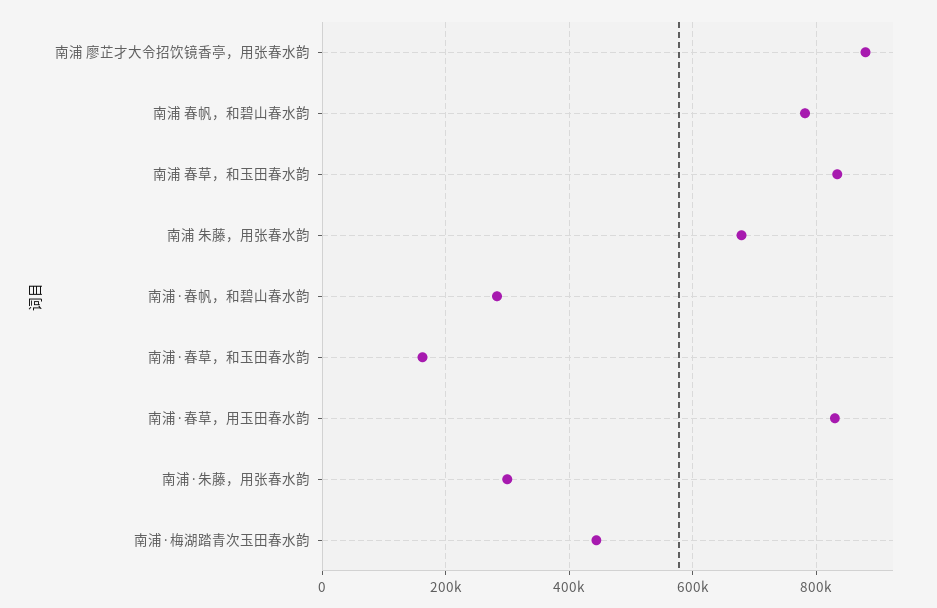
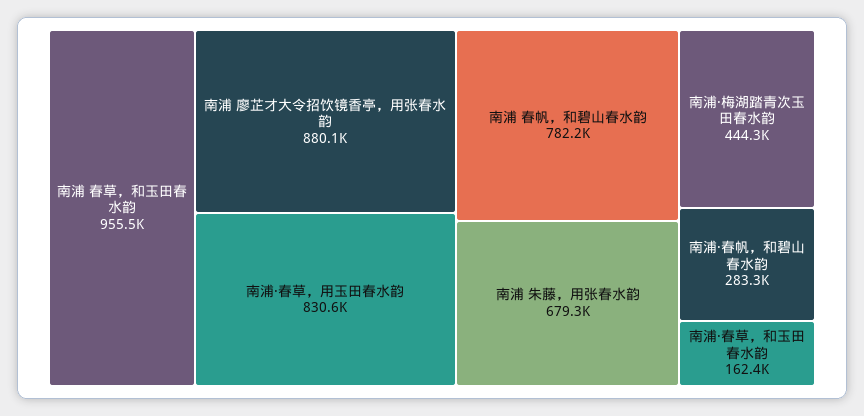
  {
    "南浦 廖芷才大令招饮镜香亭，用张春水韵": 880100,
    "南浦 春帆，和碧山春水韵": 782200,
-   "南浦 春草，和玉田春水韵": 840000,
+   "南浦 春草，和玉田春水韵": 955500,
    "南浦 朱藤，用张春水韵": 679300,
    "南浦·春帆，和碧山春水韵": 283300,
    "南浦·春草，和玉田春水韵": 162400,
    "南浦·春草，用玉田春水韵": 830600,
-   "南浦·朱藤，用张春水韵": 300000,
    "南浦·梅湖踏青次玉田春水韵": 444300
  }

